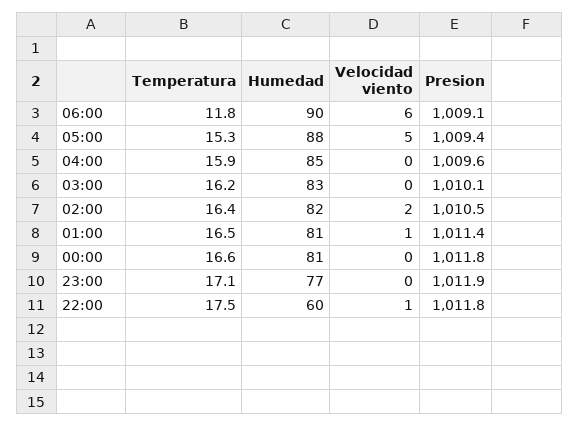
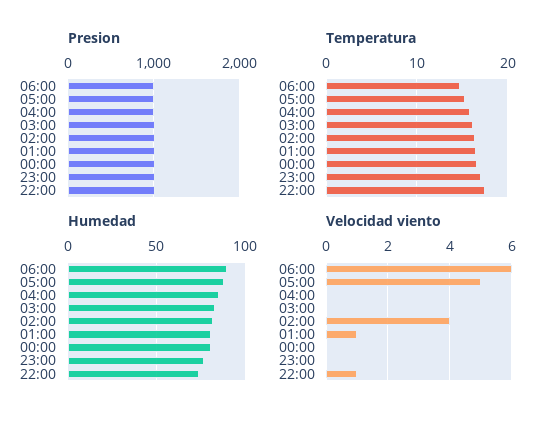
  {
    "Temperatura": {
-     "06:00": 11.8,
+     "06:00": 15,
      "05:00": 15.3,
      "04:00": 15.9,
      "03:00": 16.2,
      "02:00": 16.4,
      "01:00": 16.5,
      "00:00": 16.6,
      "23:00": 17.1,
      "22:00": 17.5
    },
    "Humedad": {
      "06:00": 90,
      "05:00": 88,
      "04:00": 85,
      "03:00": 83,
      "02:00": 82,
      "01:00": 81,
      "00:00": 81,
      "23:00": 77,
-     "22:00": 60
+     "22:00": 75
    },
    "Velocidad viento": {
      "06:00": 6,
      "05:00": 5,
      "04:00": 0,
      "03:00": 0,
-     "02:00": 2,
+     "02:00": 4,
      "01:00": 1,
      "00:00": 0,
      "23:00": 0,
      "22:00": 1
    },
    "Presion": {
      "06:00": 1009.1,
      "05:00": 1009.4,
      "04:00": 1009.6,
      "03:00": 1010.1,
      "02:00": 1010.5,
      "01:00": 1011.4,
      "00:00": 1011.8,
      "23:00": 1011.9,
      "22:00": 1011.8
    }
  }

